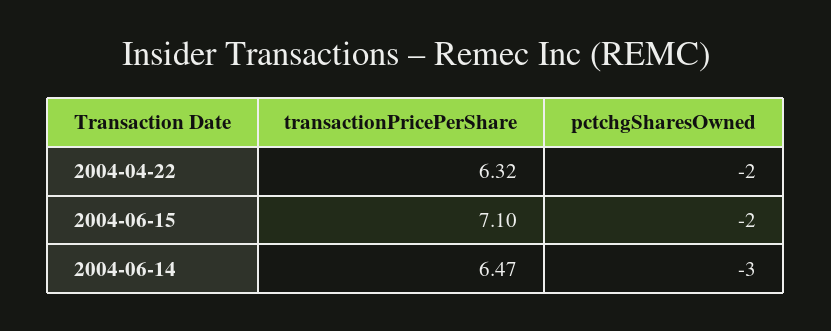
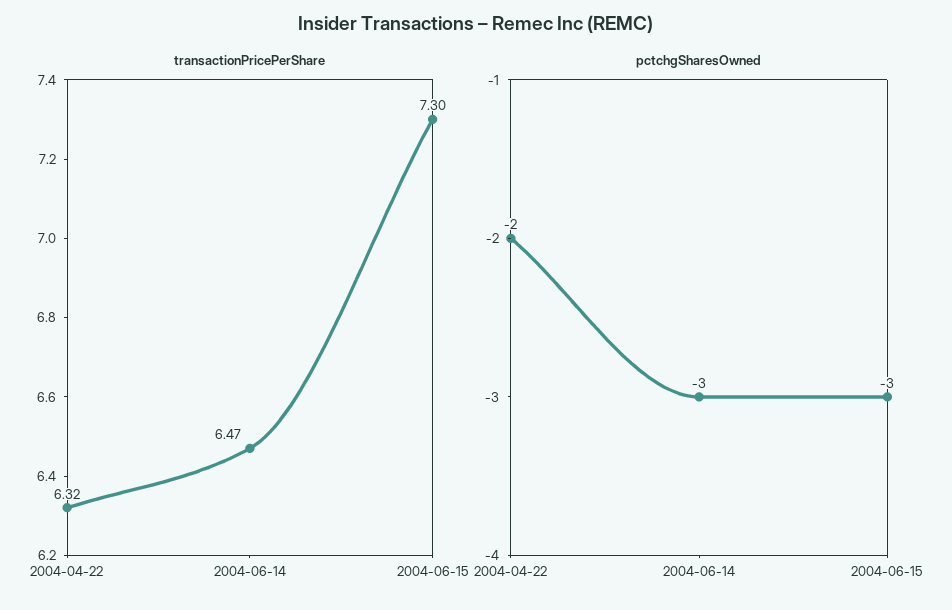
  {
    "transactionPricePerShare": {
      "2004-04-22": 6.32,
-     "2004-06-15": 7.1,
+     "2004-06-15": 7.3,
      "2004-06-14": 6.47
    },
    "pctchgSharesOwned": {
      "2004-04-22": -2,
-     "2004-06-15": -2,
+     "2004-06-15": -3,
      "2004-06-14": -3
    }
  }

